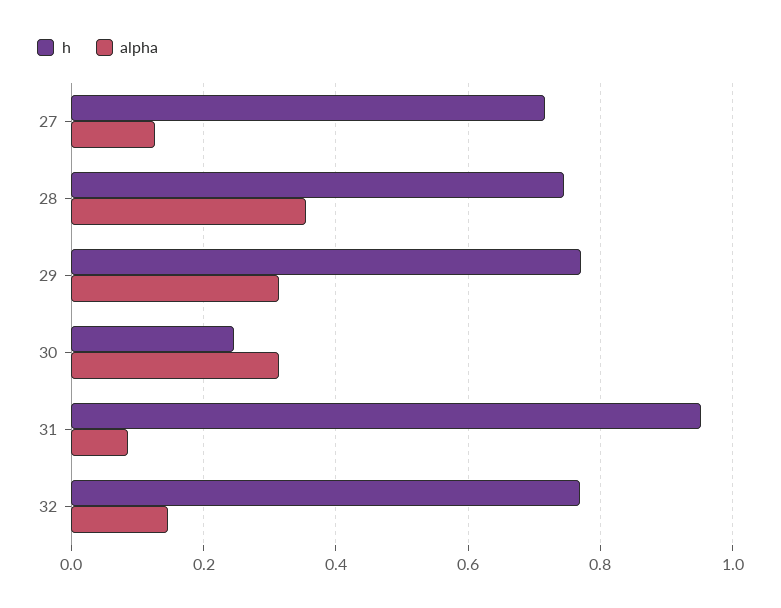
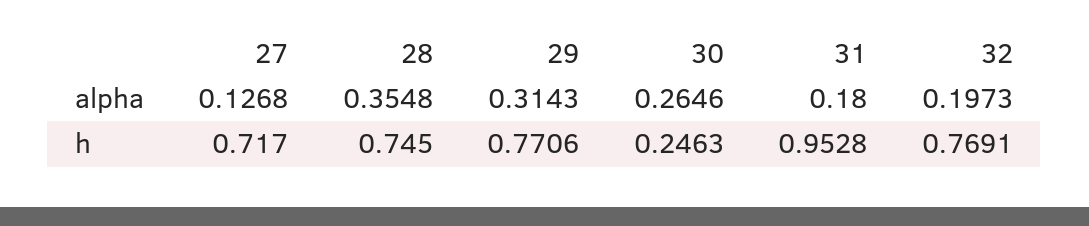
  {
    "h": {
      "27": 0.717,
      "28": 0.745,
      "29": 0.7706,
      "30": 0.2463,
      "31": 0.9528,
      "32": 0.7691
    },
    "alpha": {
      "27": 0.1268,
      "28": 0.3548,
      "29": 0.3143,
-     "30": 0.32,
+     "30": 0.2646,
-     "31": 0.08,
+     "31": 0.18,
-     "32": 0.14
+     "32": 0.1973
    }
  }

